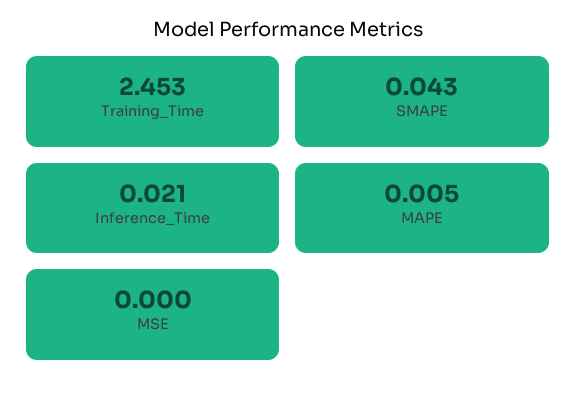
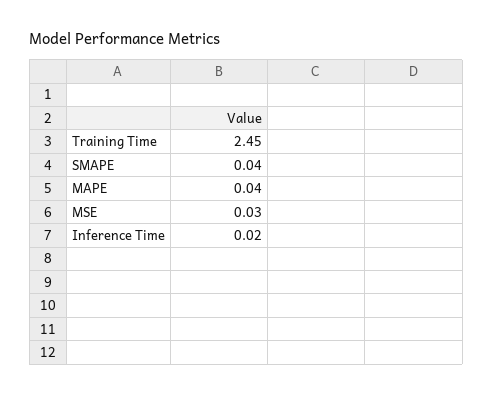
  {
    "Training_Time": 2.453,
    "SMAPE": 0.043,
    "Inference_Time": 0.021,
-   "MAPE": 0.005,
+   "MAPE": 0.04,
-   "MSE": 0
+   "MSE": 0.03
  }

